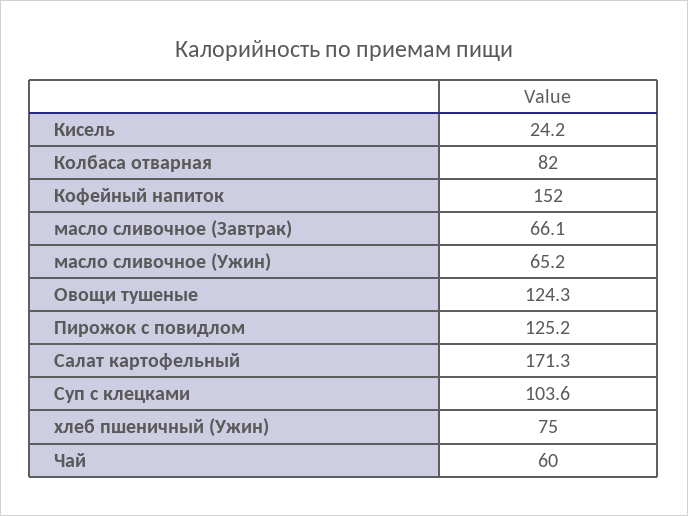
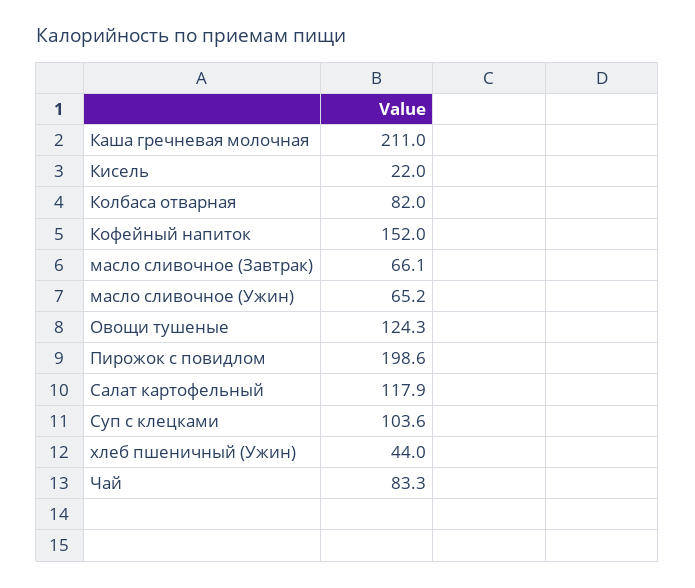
  {
-   "Кисель": 24.2,
+   "Кисель": 22,
    "Колбаса отварная": 82,
    "Кофейный напиток": 152,
    "масло сливочное (Завтрак)": 66.1,
    "масло сливочное (Ужин)": 65.2,
    "Овощи тушеные": 124.3,
-   "Пирожок с повидлом": 125.2,
+   "Пирожок с повидлом": 198.6,
-   "Салат картофельный": 171.3,
+   "Салат картофельный": 117.9,
    "Суп с клецками": 103.6,
-   "хлеб пшеничный (Ужин)": 75,
+   "хлеб пшеничный (Ужин)": 44,
-   "Чай": 60
+   "Чай": 83.3,
+   "Каша гречневая молочная": 211
  }

